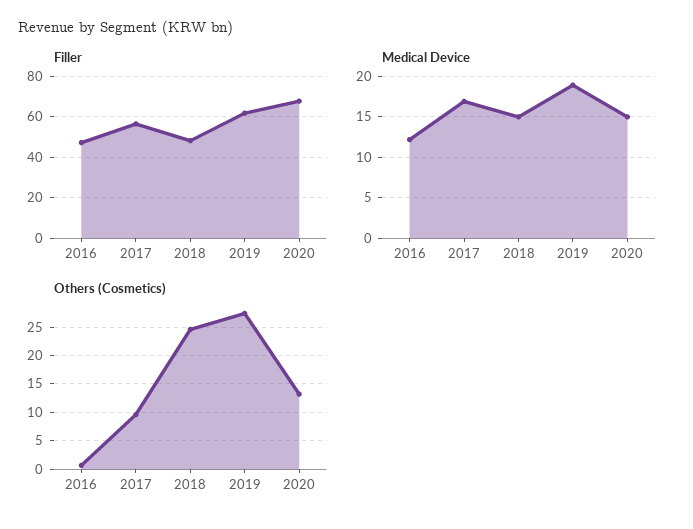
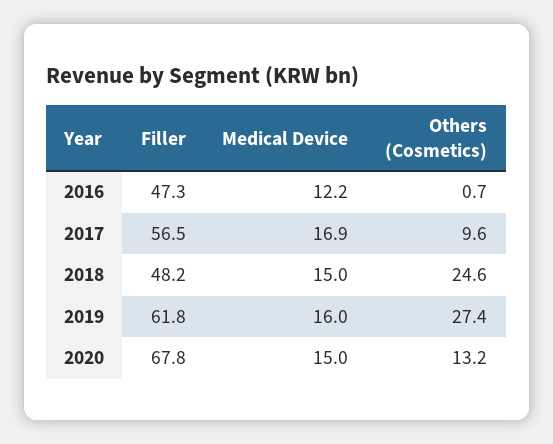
  {
    "Filler": {
      "2016": 47.3,
      "2017": 56.5,
      "2018": 48.2,
      "2019": 61.8,
      "2020": 67.8
    },
    "Medical Device": {
      "2016": 12.2,
      "2017": 16.9,
      "2018": 15,
-     "2019": 19,
+     "2019": 16,
      "2020": 15
    },
    "Others (Cosmetics)": {
      "2016": 0.7,
      "2017": 9.6,
      "2018": 24.6,
      "2019": 27.4,
      "2020": 13.2
    }
  }

